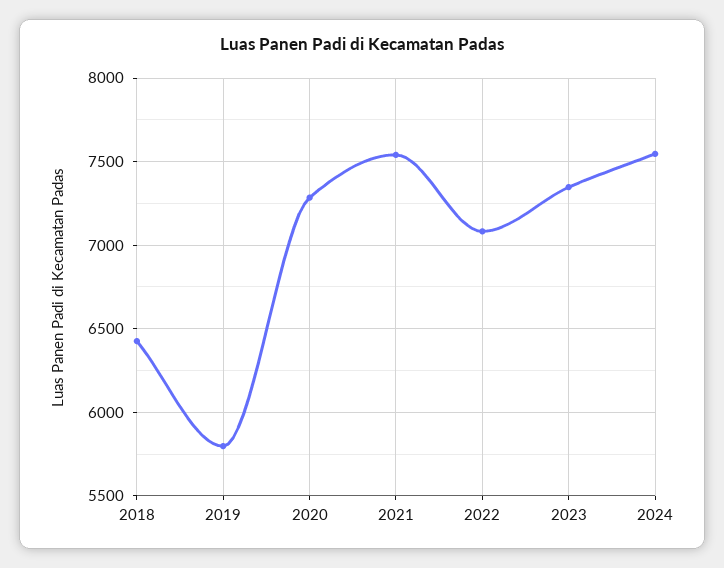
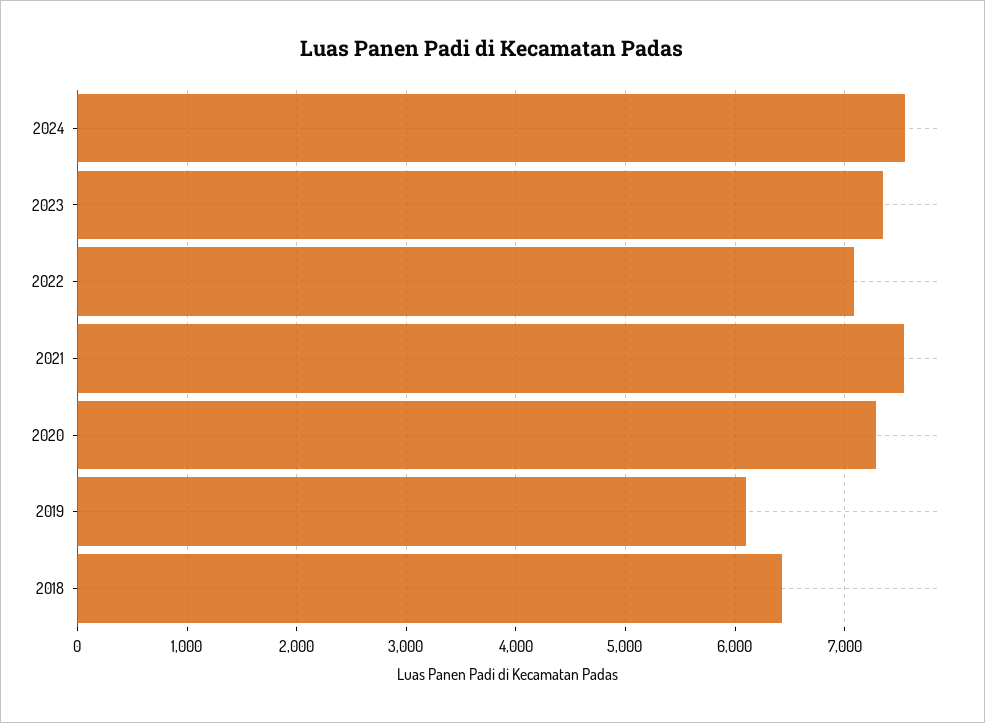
  {
    "2018": 6450,
-   "2019": 5800,
+   "2019": 6100,
    "2020": 7300,
    "2021": 7550,
    "2022": 7100,
    "2023": 7350,
    "2024": 7550
  }

